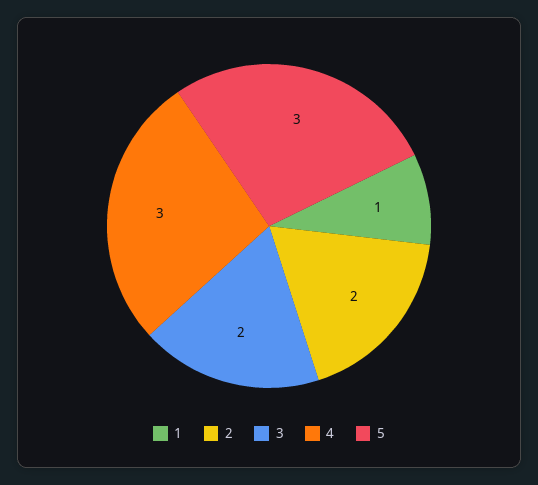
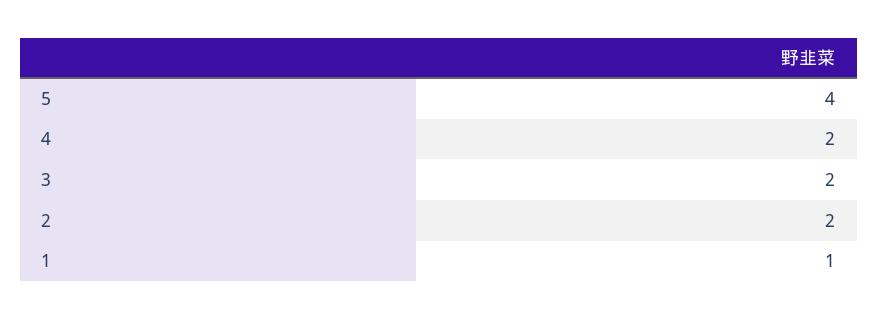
  {
    "1": 1,
    "2": 2,
    "3": 2,
-   "4": 3,
+   "4": 2,
-   "5": 3
+   "5": 4
  }

